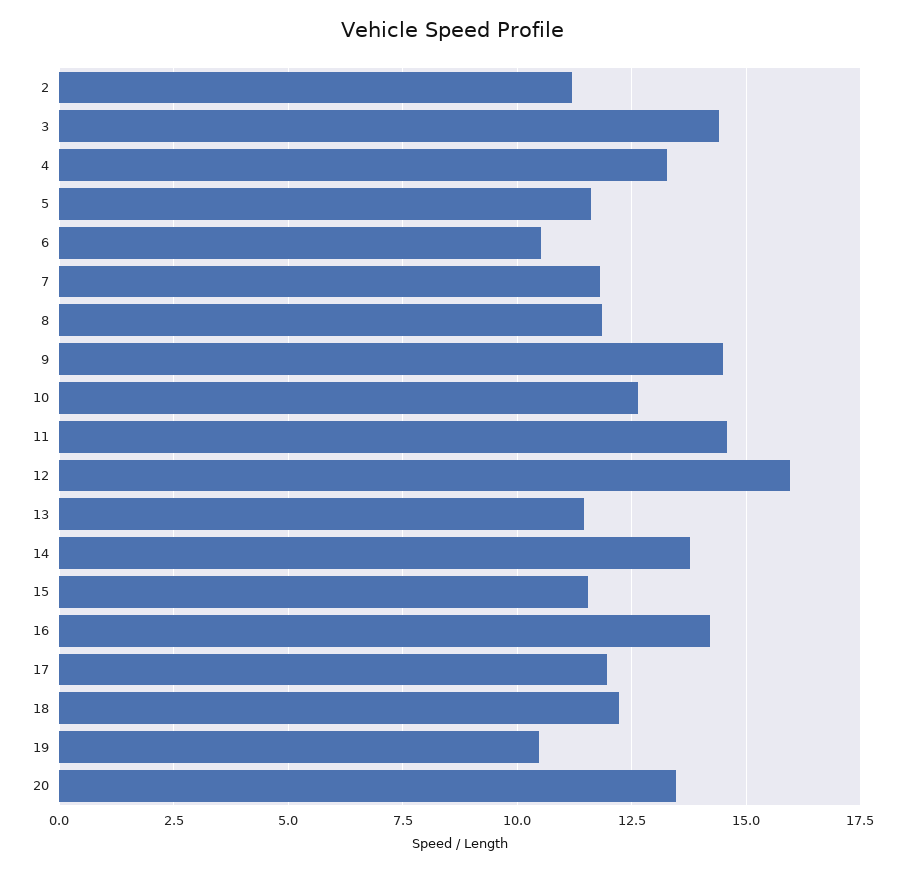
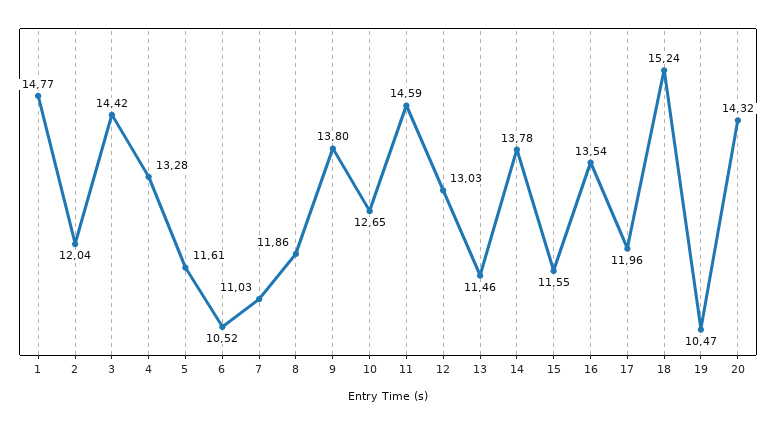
  {
-   "2": 11.25,
+   "2": 12.04,
    "3": 14.42,
    "4": 13.28,
    "5": 11.61,
    "6": 10.52,
-   "7": 11.75,
+   "7": 11.03,
    "8": 11.86,
-   "9": 14.5,
+   "9": 13.8,
    "10": 12.65,
    "11": 14.59,
-   "12": 16,
+   "12": 13.03,
    "13": 11.46,
    "14": 13.78,
    "15": 11.55,
-   "16": 14.25,
+   "16": 13.54,
    "17": 11.96,
-   "18": 12.25,
+   "18": 15.24,
    "19": 10.47,
-   "20": 13.5
+   "20": 14.32,
+   "1": 14.77
  }

